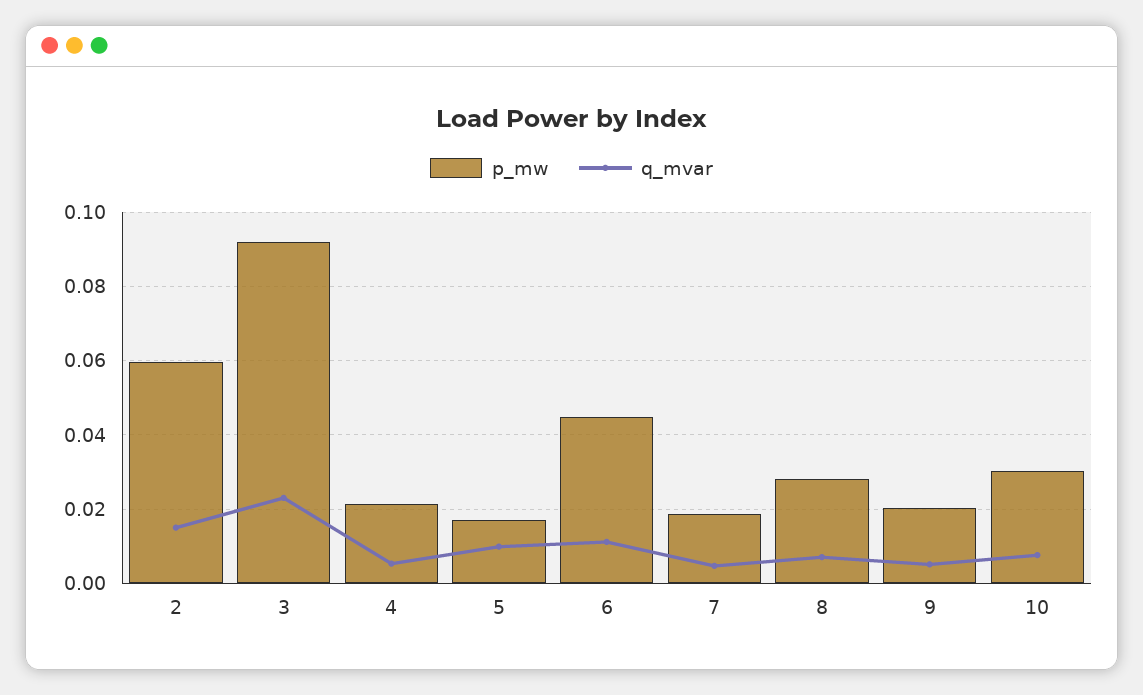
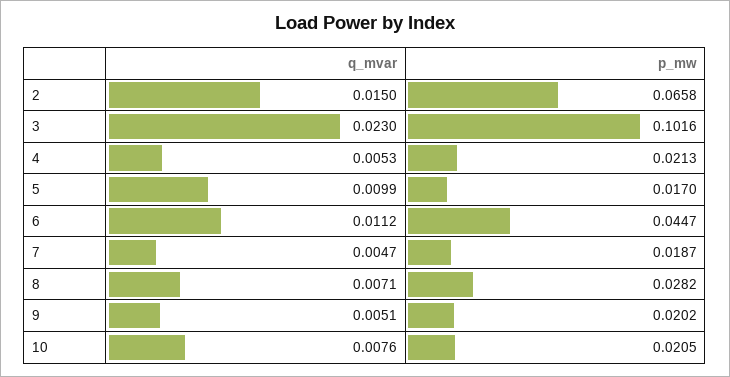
  {
    "p_mw": {
-     "2": 0.06,
+     "2": 0.0658,
-     "3": 0.092,
+     "3": 0.1016,
      "4": 0.0213,
      "5": 0.017,
      "6": 0.0447,
      "7": 0.0187,
      "8": 0.0282,
      "9": 0.0202,
-     "10": 0.03
+     "10": 0.0205
    },
    "q_mvar": {
      "2": 0.015,
      "3": 0.023,
      "4": 0.0053,
      "5": 0.0099,
      "6": 0.0112,
      "7": 0.0047,
      "8": 0.0071,
      "9": 0.0051,
      "10": 0.0076
    }
  }

